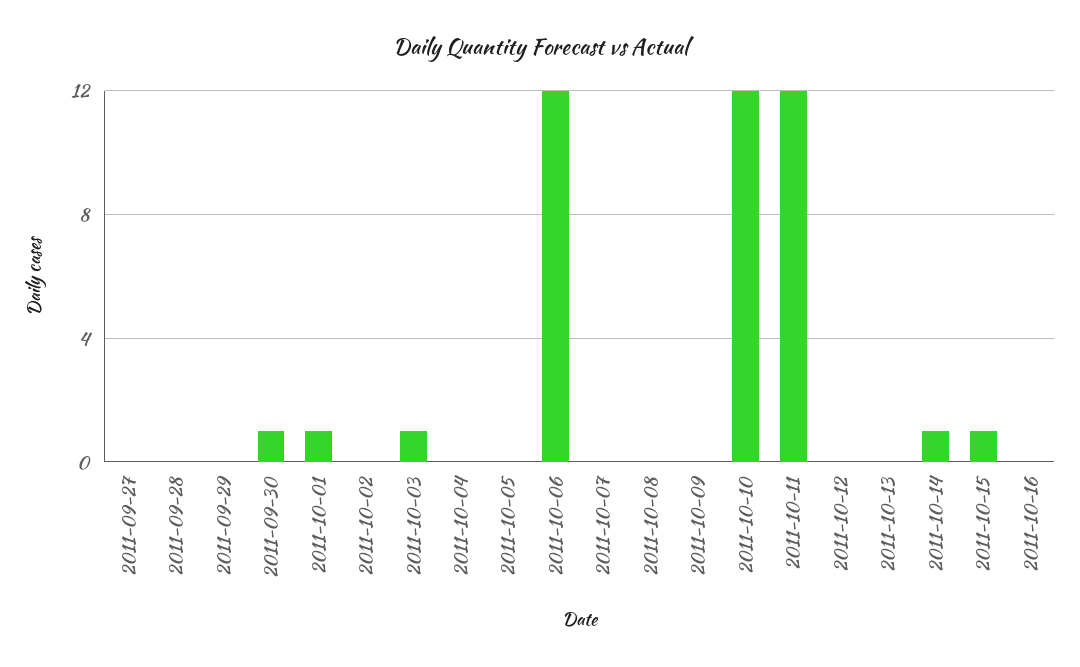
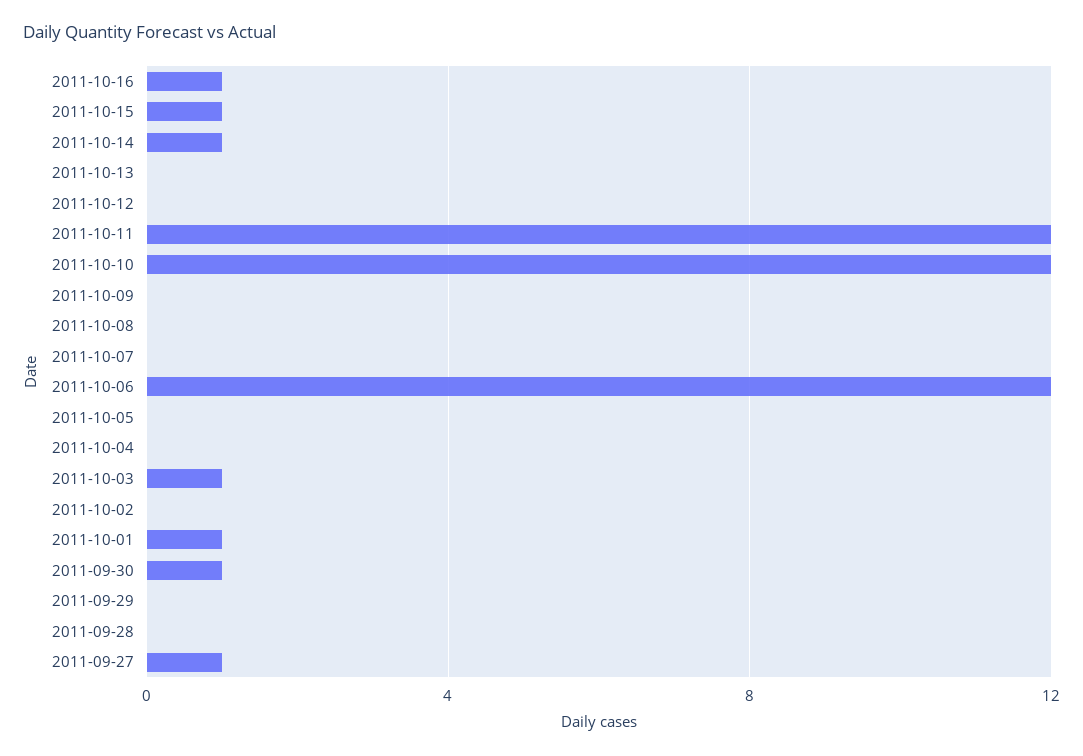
  {
-   "2011-09-27": 0,
+   "2011-09-27": 1,
    "2011-09-28": 0,
    "2011-09-29": 0,
    "2011-09-30": 1,
    "2011-10-01": 1,
    "2011-10-02": 0,
    "2011-10-03": 1,
    "2011-10-04": 0,
    "2011-10-05": 0,
    "2011-10-06": 12,
    "2011-10-07": 0,
    "2011-10-08": 0,
    "2011-10-09": 0,
    "2011-10-10": 12,
    "2011-10-11": 12,
    "2011-10-12": 0,
    "2011-10-13": 0,
    "2011-10-14": 1,
    "2011-10-15": 1,
-   "2011-10-16": 0
+   "2011-10-16": 1
  }

